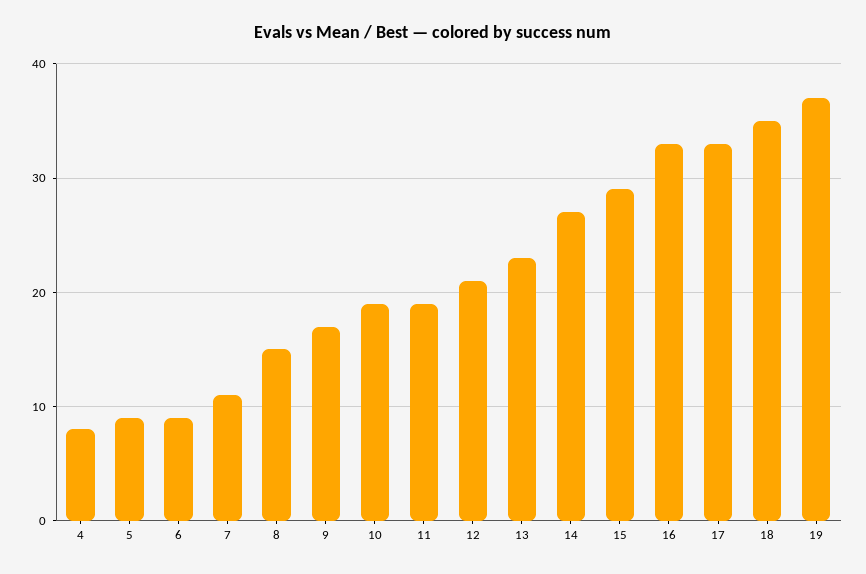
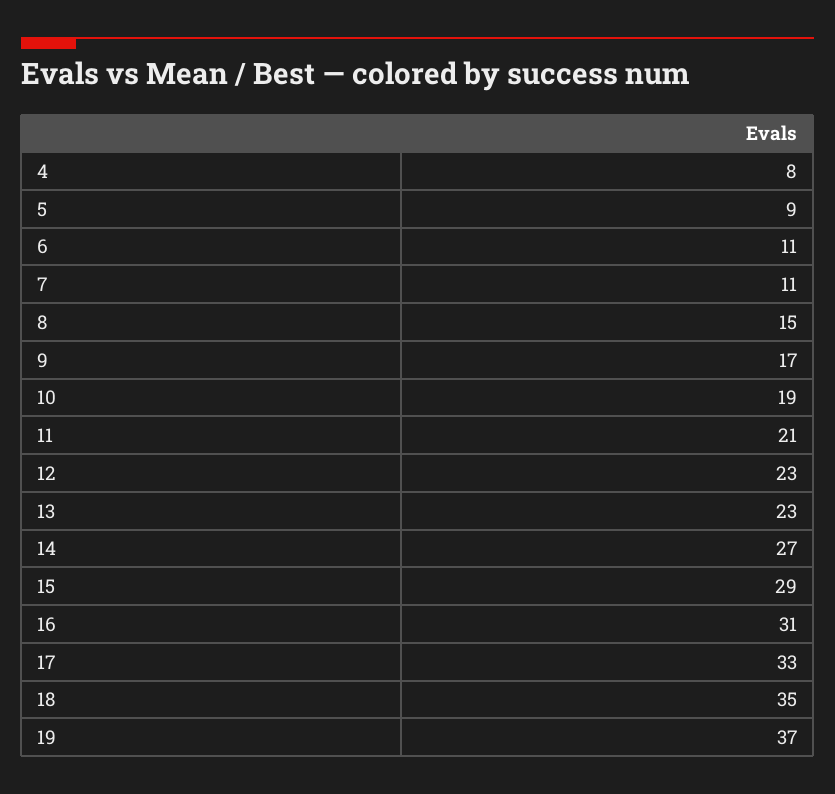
  {
    "4": 8,
    "5": 9,
-   "6": 9,
+   "6": 11,
    "7": 11,
    "8": 15,
    "9": 17,
    "10": 19,
-   "11": 19,
+   "11": 21,
-   "12": 21,
+   "12": 23,
    "13": 23,
    "14": 27,
    "15": 29,
-   "16": 33,
+   "16": 31,
    "17": 33,
    "18": 35,
    "19": 37
  }

